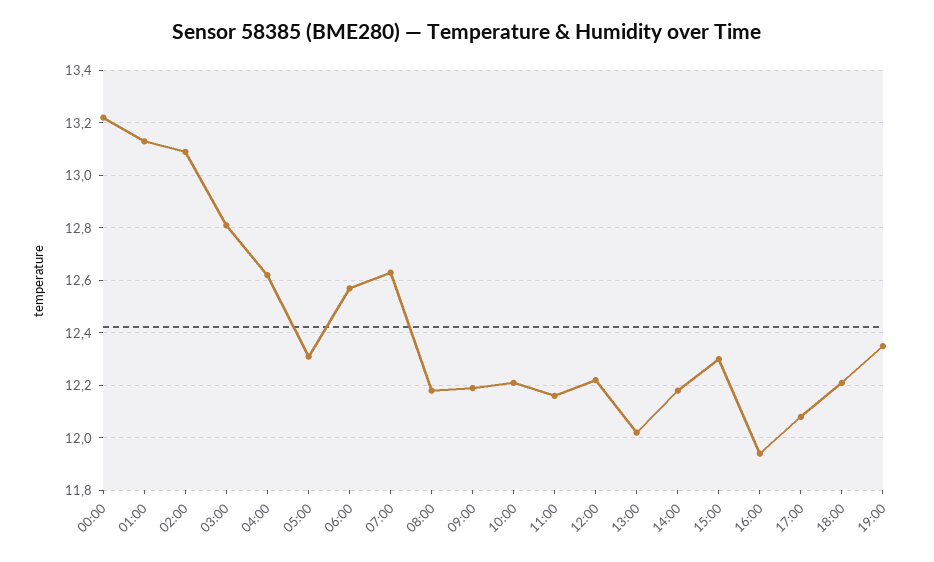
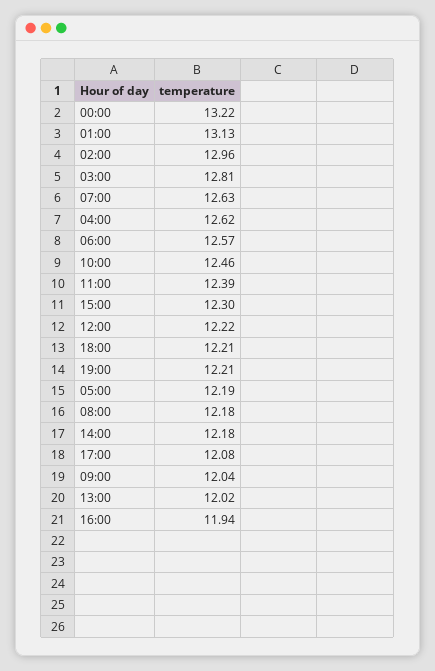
  {
    "00:00": 13.22,
    "01:00": 13.13,
-   "02:00": 13.1,
+   "02:00": 12.96,
    "03:00": 12.81,
    "04:00": 12.62,
-   "05:00": 12.3,
+   "05:00": 12.19,
    "06:00": 12.57,
    "07:00": 12.63,
    "08:00": 12.18,
-   "09:00": 12.2,
+   "09:00": 12.04,
-   "10:00": 12.2,
+   "10:00": 12.46,
-   "11:00": 12.15,
+   "11:00": 12.39,
    "12:00": 12.22,
    "13:00": 12.02,
    "14:00": 12.18,
    "15:00": 12.3,
    "16:00": 11.94,
    "17:00": 12.08,
    "18:00": 12.21,
-   "19:00": 12.35
+   "19:00": 12.21
  }

